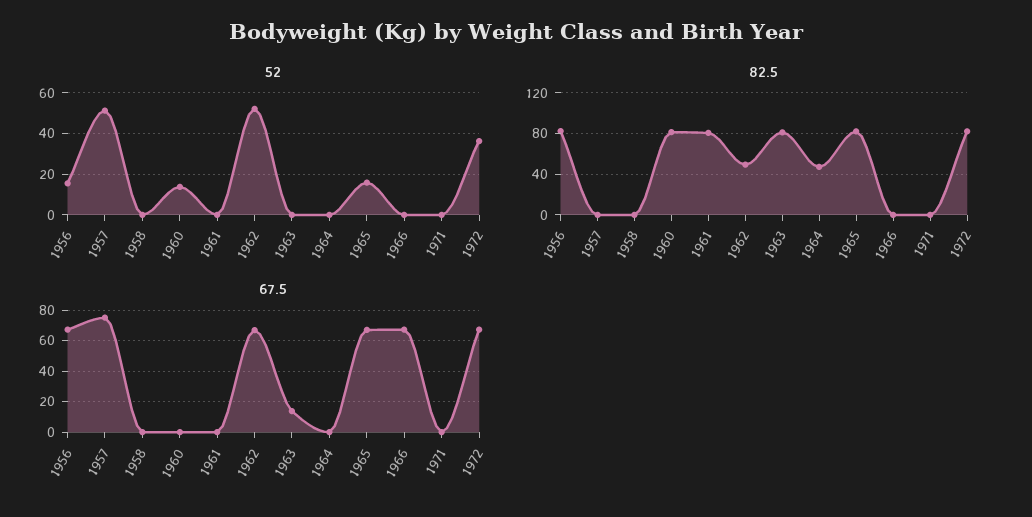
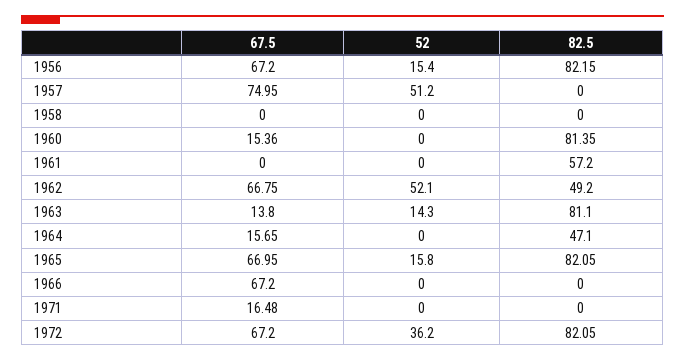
  {
    "52": {
      "1956": 15.4,
      "1957": 51.2,
      "1958": 0,
-     "1960": 15,
+     "1960": 0,
      "1961": 0,
      "1962": 52.1,
-     "1963": 0,
+     "1963": 14.3,
      "1964": 0,
      "1965": 15.8,
      "1966": 0,
      "1971": 0,
      "1972": 36.2
    },
    "82.5": {
      "1956": 82.15,
      "1957": 0,
      "1958": 0,
      "1960": 81.35,
-     "1961": 80,
+     "1961": 57.2,
      "1962": 49.2,
      "1963": 81.1,
      "1964": 47.1,
      "1965": 82.05,
      "1966": 0,
      "1971": 0,
      "1972": 82.05
    },
    "67.5": {
      "1956": 67.2,
      "1957": 74.95,
      "1958": 0,
-     "1960": 0,
+     "1960": 15.36,
      "1961": 0,
      "1962": 66.75,
      "1963": 13.8,
-     "1964": 0,
+     "1964": 15.65,
      "1965": 66.95,
      "1966": 67.2,
-     "1971": 0,
+     "1971": 16.48,
      "1972": 67.2
    }
  }

